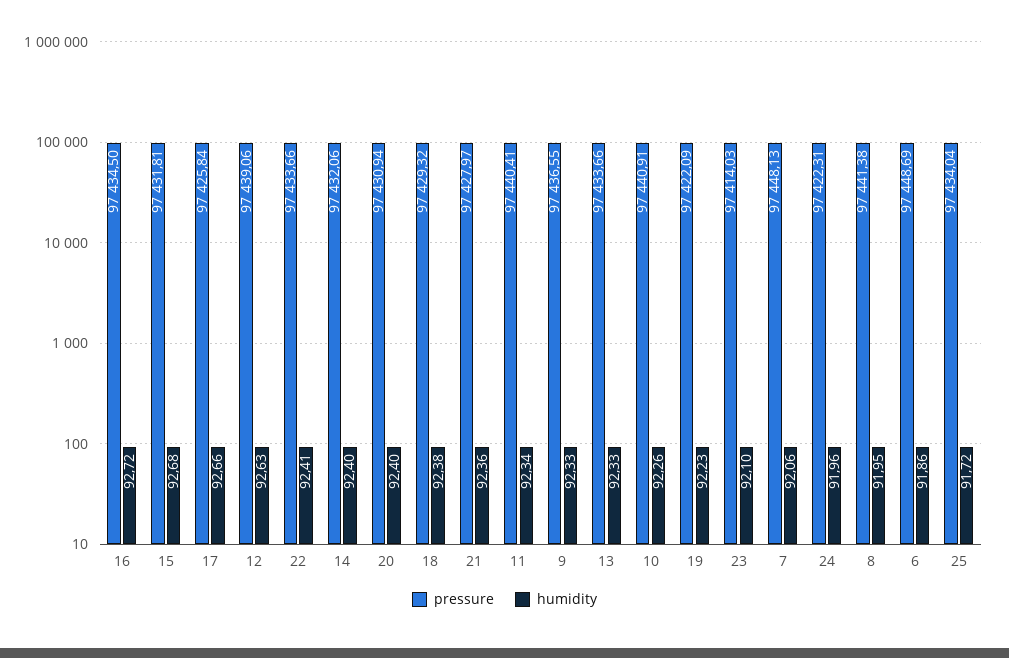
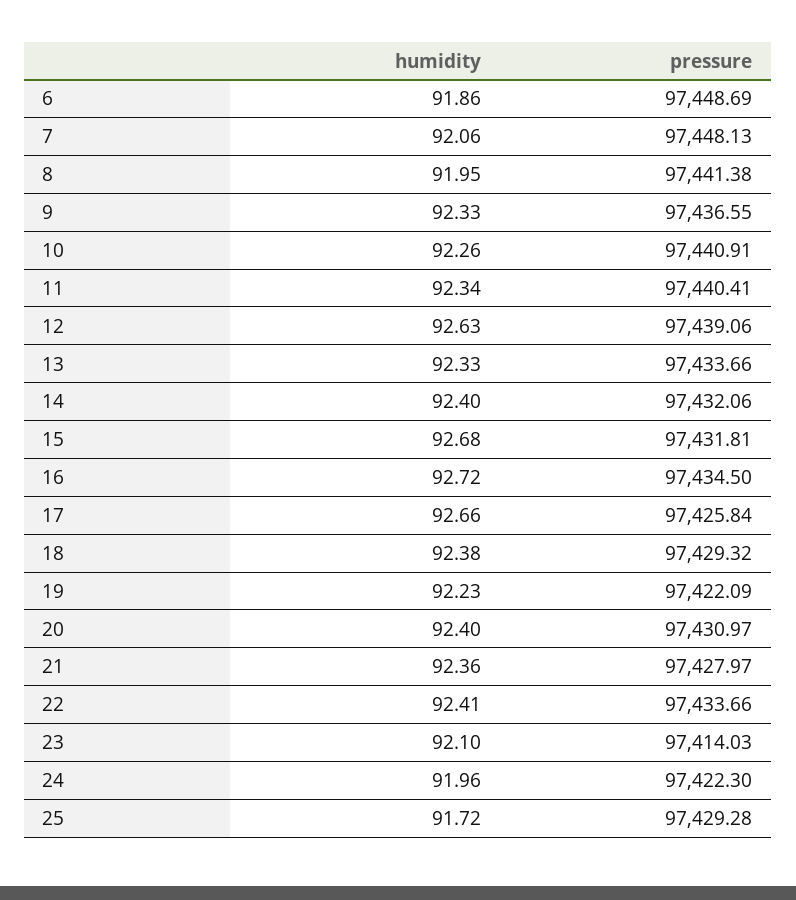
  {
    "pressure": {
      "16": 97434.5,
      "15": 97431.81,
      "17": 97425.84,
      "12": 97439.06,
      "22": 97433.66,
      "14": 97432.06,
-     "20": 97430.94,
+     "20": 97430.97,
      "18": 97429.32,
      "21": 97427.97,
      "11": 97440.41,
      "9": 97436.55,
      "13": 97433.66,
      "10": 97440.91,
      "19": 97422.09,
      "23": 97414.03,
      "7": 97448.13,
-     "24": 97422.31,
+     "24": 97422.3,
      "8": 97441.38,
      "6": 97448.69,
-     "25": 97434.04
+     "25": 97429.28
    },
    "humidity": {
      "16": 92.72,
      "15": 92.68,
      "17": 92.66,
      "12": 92.63,
      "22": 92.41,
      "14": 92.4,
      "20": 92.4,
      "18": 92.38,
      "21": 92.36,
      "11": 92.34,
      "9": 92.33,
      "13": 92.33,
      "10": 92.26,
      "19": 92.23,
      "23": 92.1,
      "7": 92.06,
      "24": 91.96,
      "8": 91.95,
      "6": 91.86,
      "25": 91.72
    }
  }

